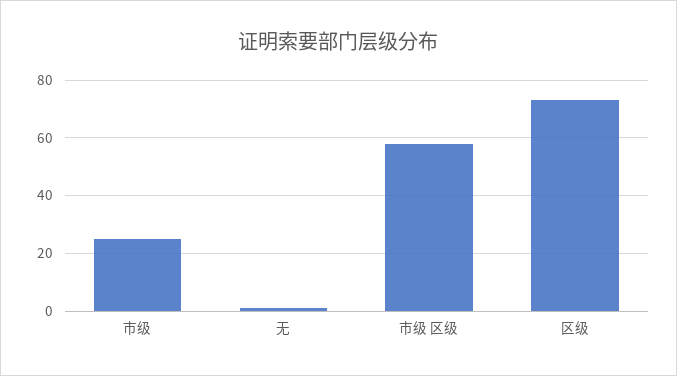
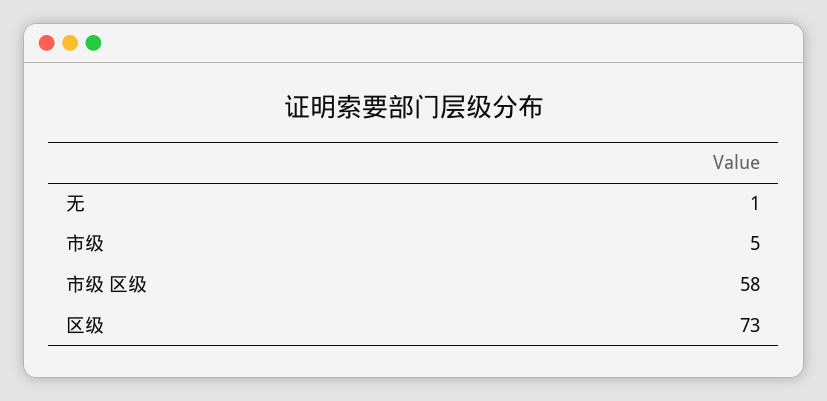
  {
-   "市级": 25,
+   "市级": 5,
    "无": 1,
    "市级 区级": 58,
    "区级": 73
  }

